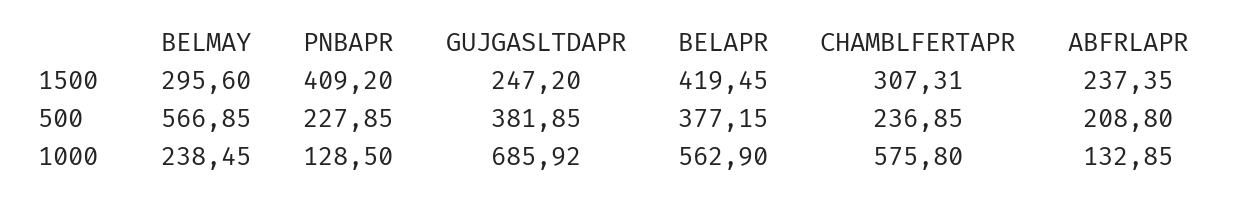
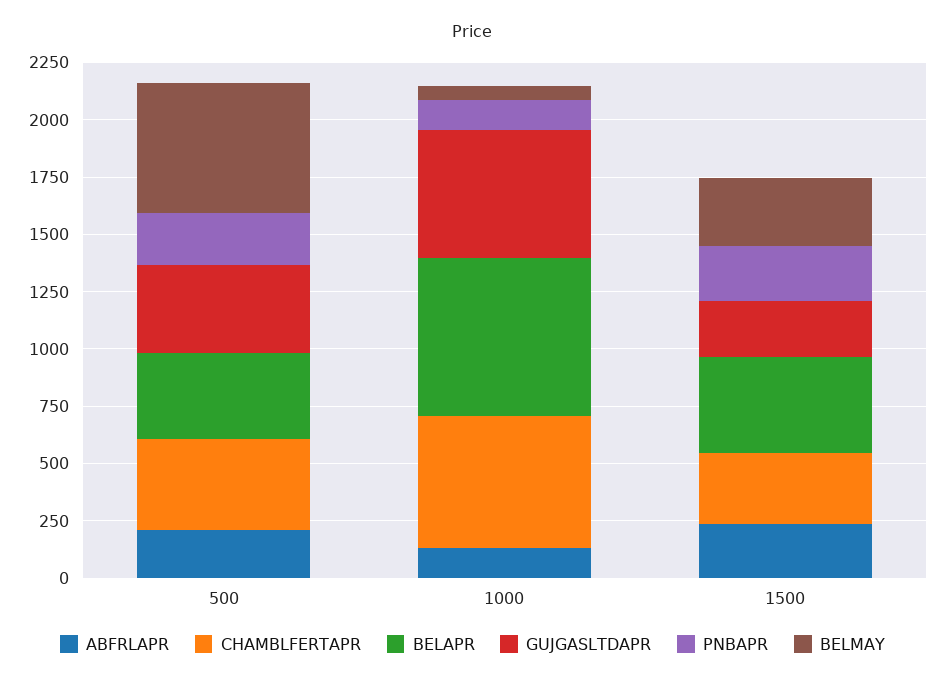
  {
    "BELMAY": {
      "1500": 295.6,
      "500": 566.85,
-     "1000": 238.45
+     "1000": 50
    },
    "PNBAPR": {
-     "1500": 409.2,
+     "1500": 250,
      "500": 227.85,
      "1000": 128.5
    },
    "GUJGASLTDAPR": {
      "1500": 247.2,
      "500": 381.85,
-     "1000": 685.92
+     "1000": 550
    },
    "BELAPR": {
      "1500": 419.45,
      "500": 377.15,
-     "1000": 562.9
+     "1000": 700
    },
    "CHAMBLFERTAPR": {
      "1500": 307.31,
-     "500": 236.85,
+     "500": 400,
      "1000": 575.8
    },
    "ABFRLAPR": {
      "1500": 237.35,
      "500": 208.8,
      "1000": 132.85
    }
  }

